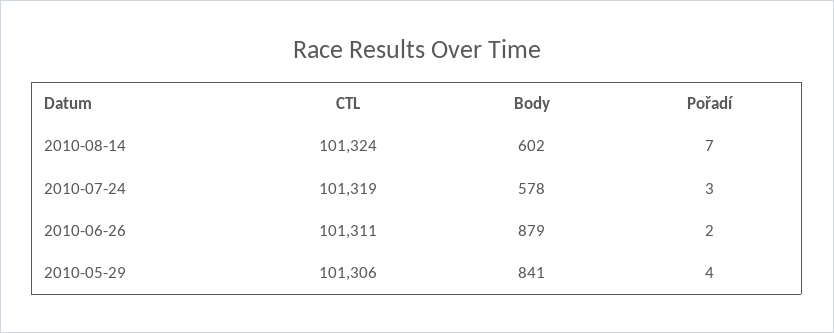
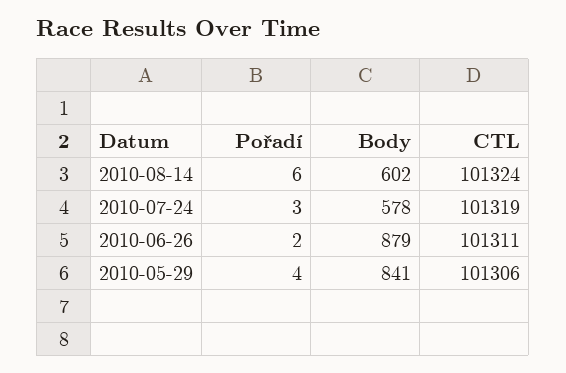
  {
    "CTL": {
      "2010-08-14": 101324,
      "2010-07-24": 101319,
      "2010-06-26": 101311,
      "2010-05-29": 101306
    },
    "Body": {
      "2010-08-14": 602,
      "2010-07-24": 578,
      "2010-06-26": 879,
      "2010-05-29": 841
    },
    "Pořadí": {
-     "2010-08-14": 7,
+     "2010-08-14": 6,
      "2010-07-24": 3,
      "2010-06-26": 2,
      "2010-05-29": 4
    }
  }

